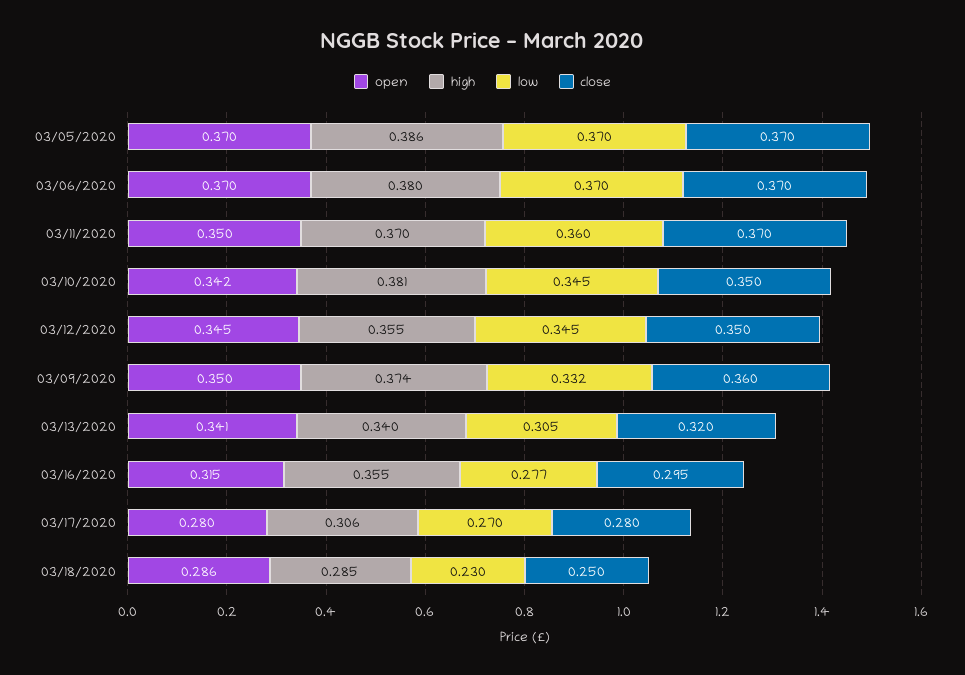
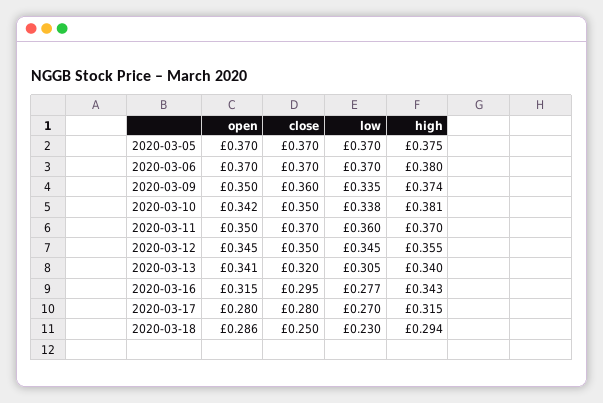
  {
    "open": {
      "03/05/2020": 0.37,
      "03/06/2020": 0.37,
      "03/11/2020": 0.35,
      "03/10/2020": 0.342,
      "03/12/2020": 0.345,
      "03/09/2020": 0.35,
      "03/13/2020": 0.341,
      "03/16/2020": 0.315,
      "03/17/2020": 0.28,
      "03/18/2020": 0.286
    },
    "high": {
-     "03/05/2020": 0.386,
+     "03/05/2020": 0.375,
      "03/06/2020": 0.38,
      "03/11/2020": 0.37,
      "03/10/2020": 0.381,
      "03/12/2020": 0.355,
      "03/09/2020": 0.374,
      "03/13/2020": 0.34,
-     "03/16/2020": 0.355,
+     "03/16/2020": 0.343,
-     "03/17/2020": 0.306,
+     "03/17/2020": 0.315,
-     "03/18/2020": 0.285
+     "03/18/2020": 0.294
    },
    "low": {
      "03/05/2020": 0.37,
      "03/06/2020": 0.37,
      "03/11/2020": 0.36,
-     "03/10/2020": 0.345,
+     "03/10/2020": 0.338,
      "03/12/2020": 0.345,
-     "03/09/2020": 0.332,
+     "03/09/2020": 0.335,
      "03/13/2020": 0.305,
      "03/16/2020": 0.277,
      "03/17/2020": 0.27,
      "03/18/2020": 0.23
    },
    "close": {
      "03/05/2020": 0.37,
      "03/06/2020": 0.37,
      "03/11/2020": 0.37,
      "03/10/2020": 0.35,
      "03/12/2020": 0.35,
      "03/09/2020": 0.36,
      "03/13/2020": 0.32,
      "03/16/2020": 0.295,
      "03/17/2020": 0.28,
      "03/18/2020": 0.25
    }
  }

